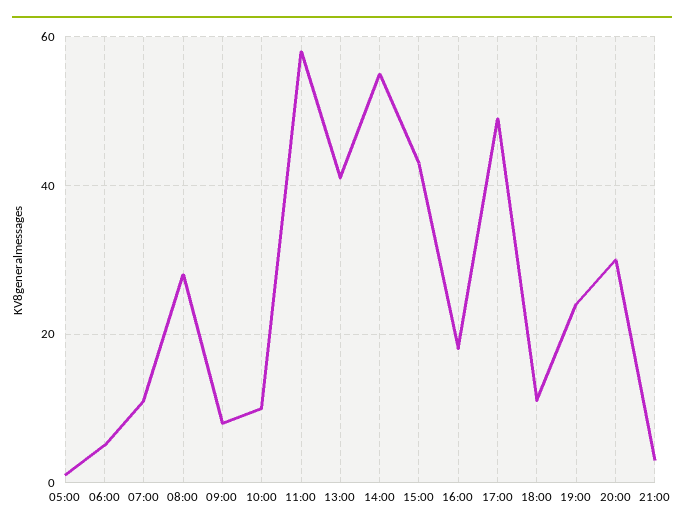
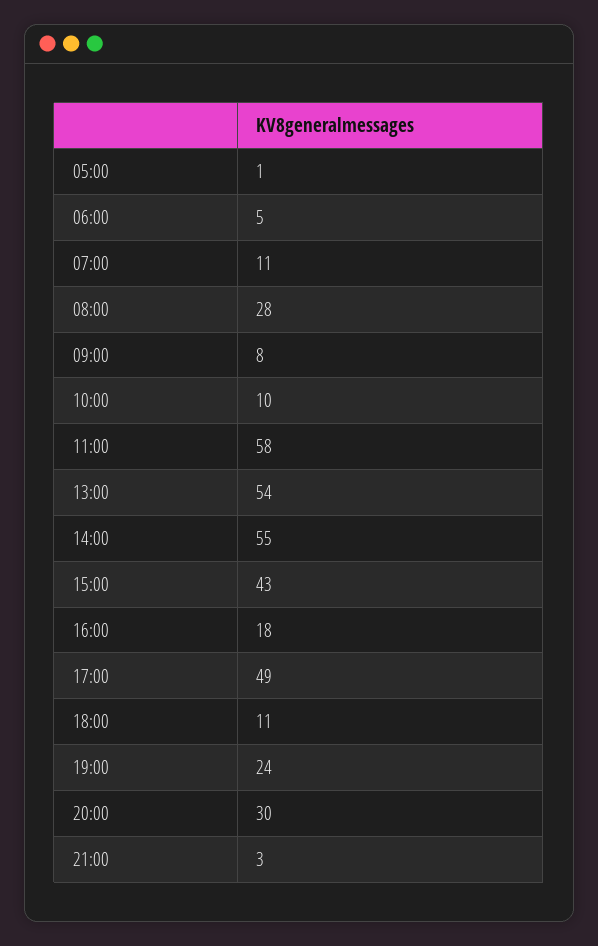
  {
    "05:00": 1,
    "06:00": 5,
    "07:00": 11,
    "08:00": 28,
    "09:00": 8,
    "10:00": 10,
    "11:00": 58,
-   "13:00": 40,
+   "13:00": 54,
    "14:00": 55,
    "15:00": 43,
    "16:00": 18,
    "17:00": 49,
    "18:00": 11,
    "19:00": 24,
    "20:00": 30,
    "21:00": 3
  }

